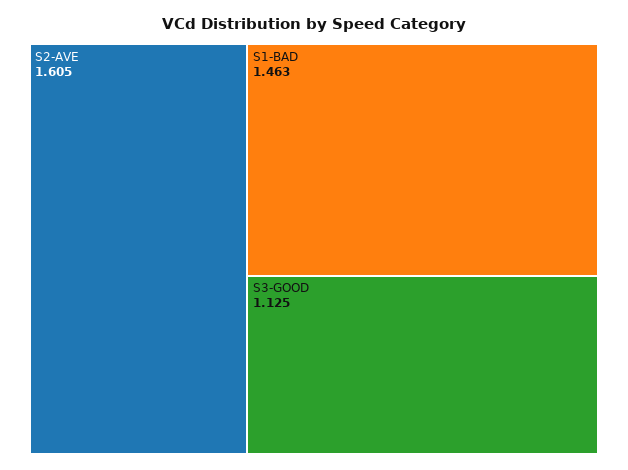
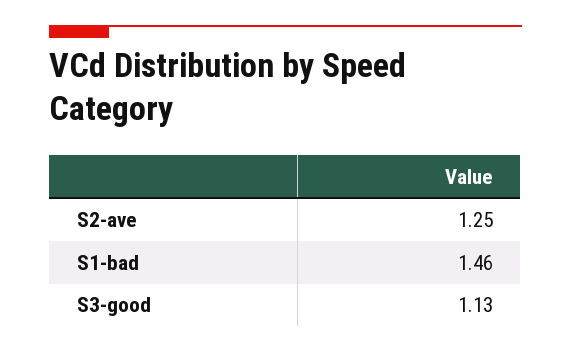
  {
-   "S2-AVE": 1.605,
+   "S2-AVE": 1.25,
    "S1-BAD": 1.463,
    "S3-GOOD": 1.125
  }

